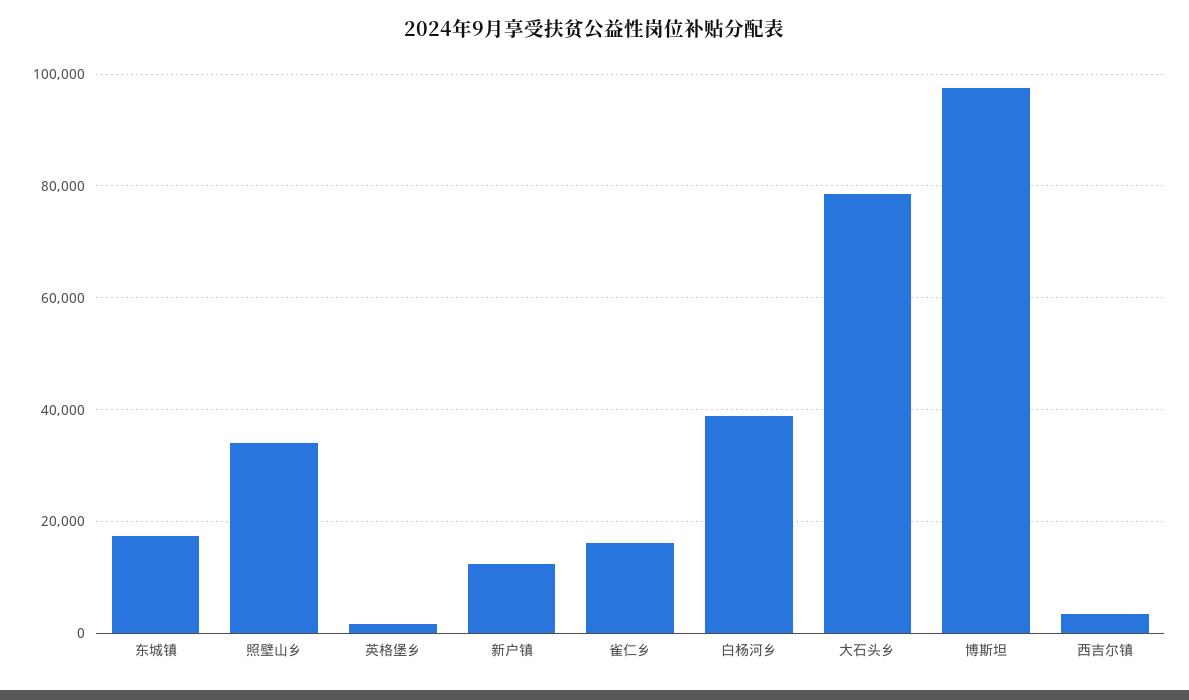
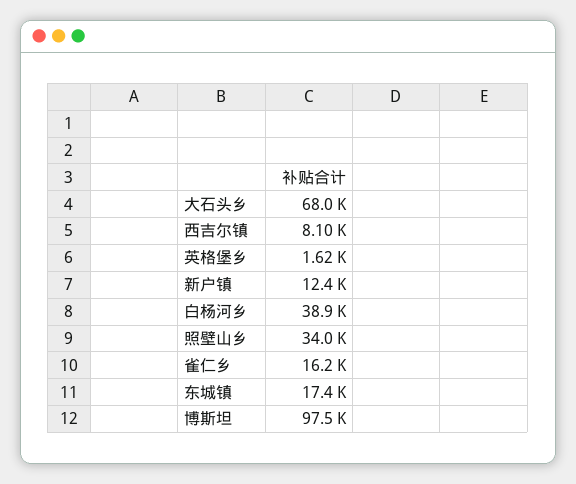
  {
    "东城镇": 17400,
    "照壁山乡": 34000,
    "英格堡乡": 1620,
    "新户镇": 12400,
    "雀仁乡": 16200,
    "白杨河乡": 38900,
-   "大石头乡": 78000,
+   "大石头乡": 68000,
    "博斯坦": 97500,
-   "西吉尔镇": 4000
+   "西吉尔镇": 8100
  }

